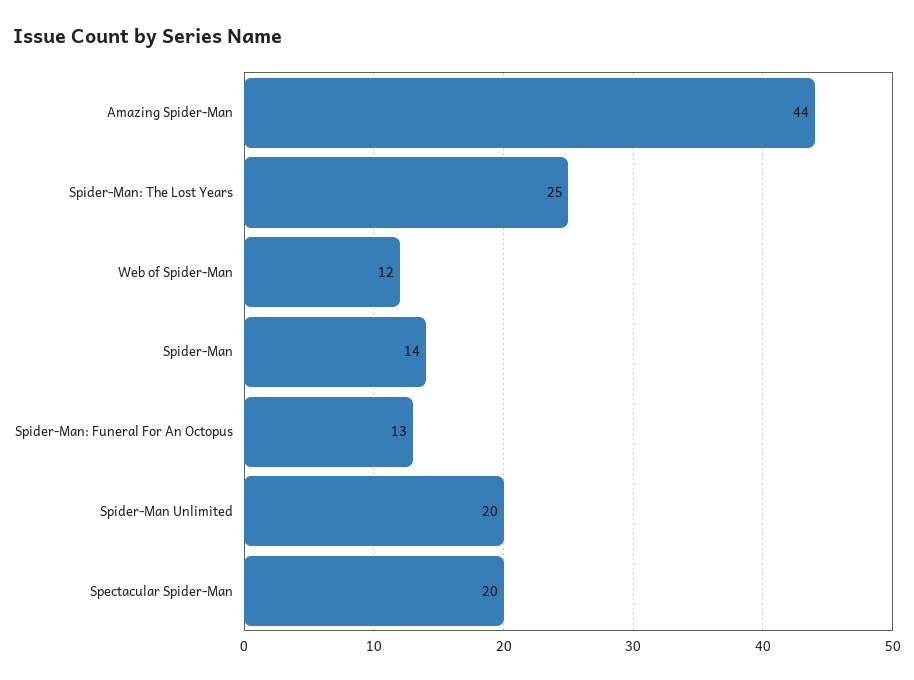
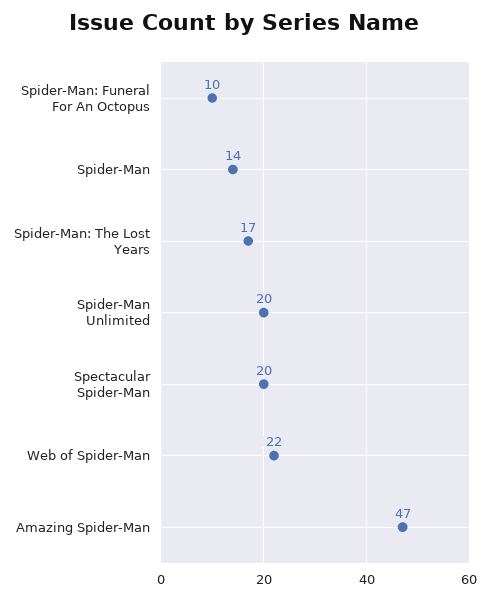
  {
-   "Amazing Spider-Man": 44,
+   "Amazing Spider-Man": 47,
-   "Spider-Man: The Lost Years": 25,
+   "Spider-Man: The Lost Years": 17,
-   "Web of Spider-Man": 12,
+   "Web of Spider-Man": 22,
    "Spider-Man": 14,
-   "Spider-Man: Funeral For An Octopus": 13,
+   "Spider-Man: Funeral For An Octopus": 10,
    "Spider-Man Unlimited": 20,
    "Spectacular Spider-Man": 20
  }

